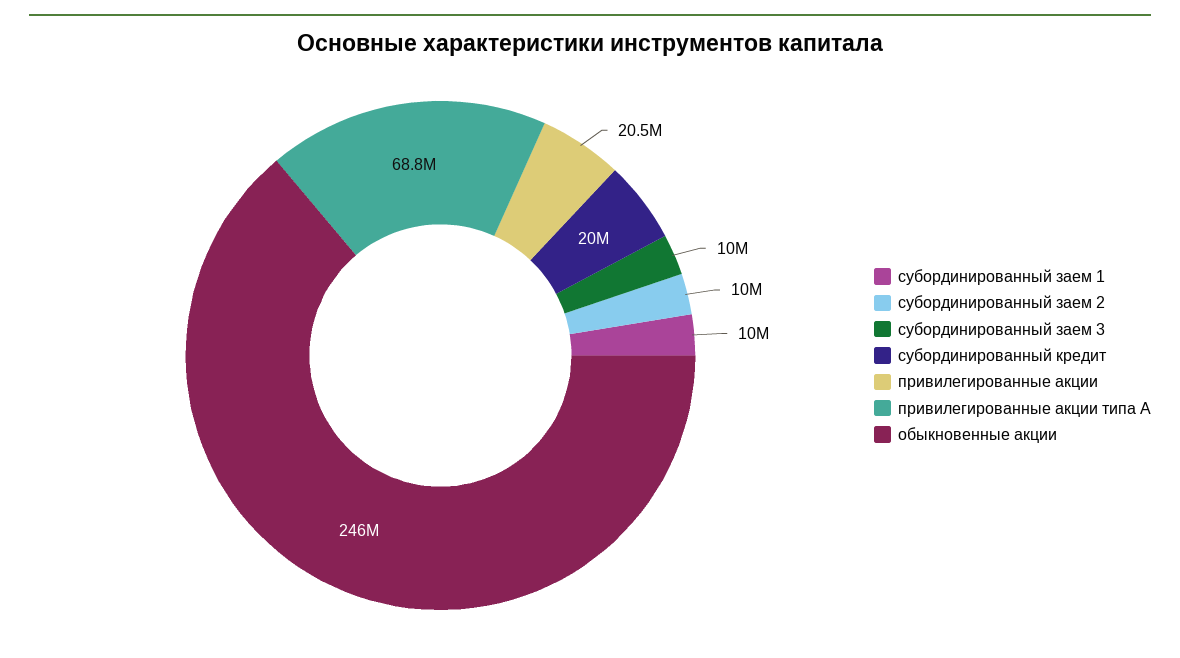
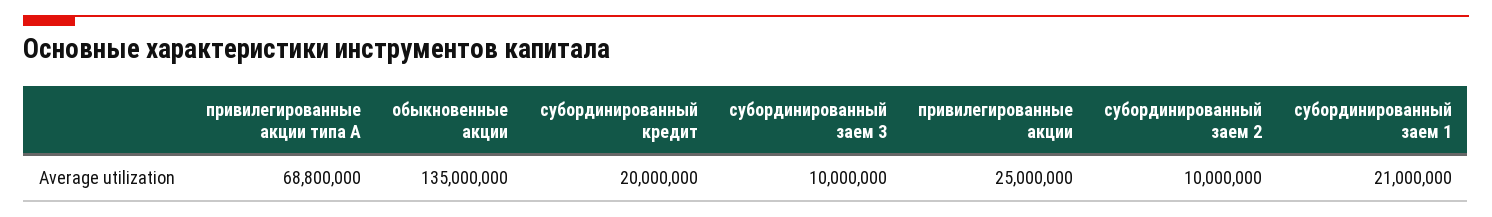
  {
-   "субординированный заем 1": 10000000,
+   "субординированный заем 1": 21000000,
    "субординированный заем 2": 10000000,
    "субординированный заем 3": 10000000,
    "субординированный кредит": 20000000,
-   "привилегированные акции": 20500000,
+   "привилегированные акции": 25000000,
    "привилегированные акции типа А": 68800000,
-   "обыкновенные акции": 246000000
+   "обыкновенные акции": 135000000
  }

